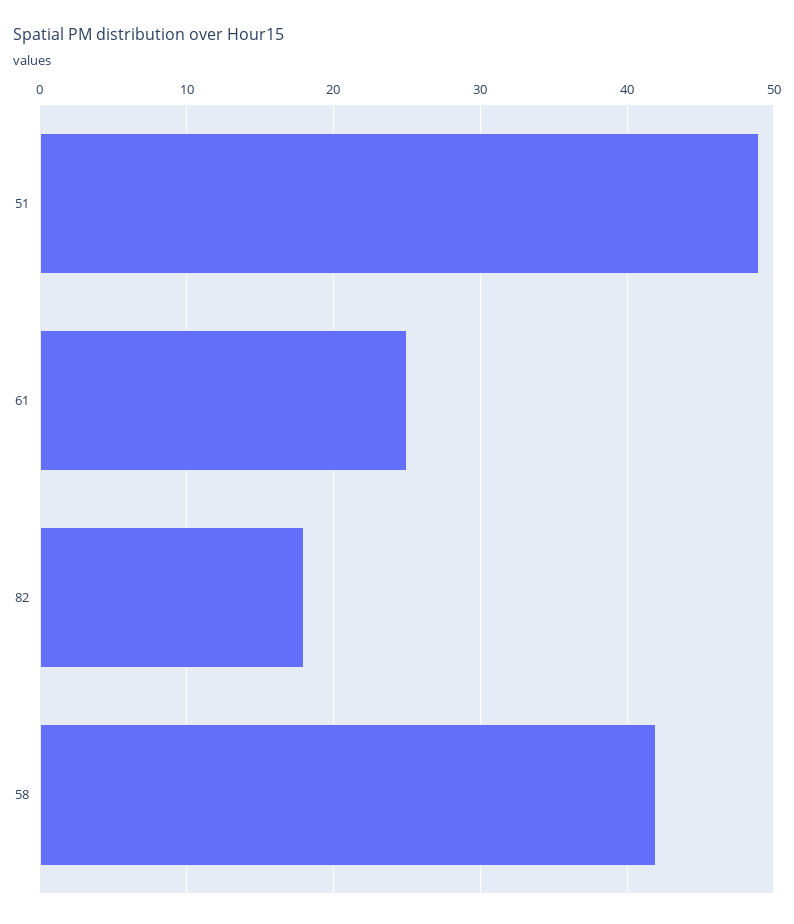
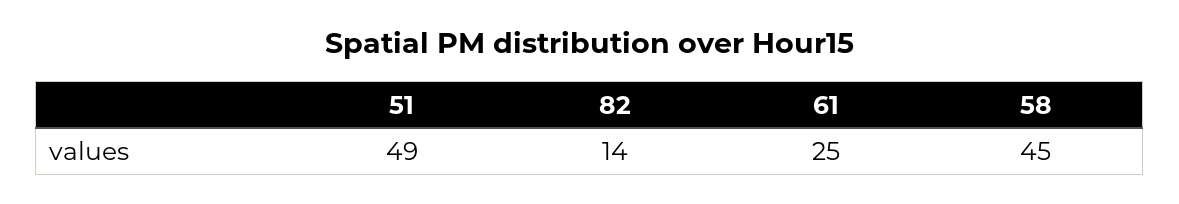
  {
    "51": 49,
    "61": 25,
-   "82": 18,
+   "82": 14,
-   "58": 42
+   "58": 45
  }

